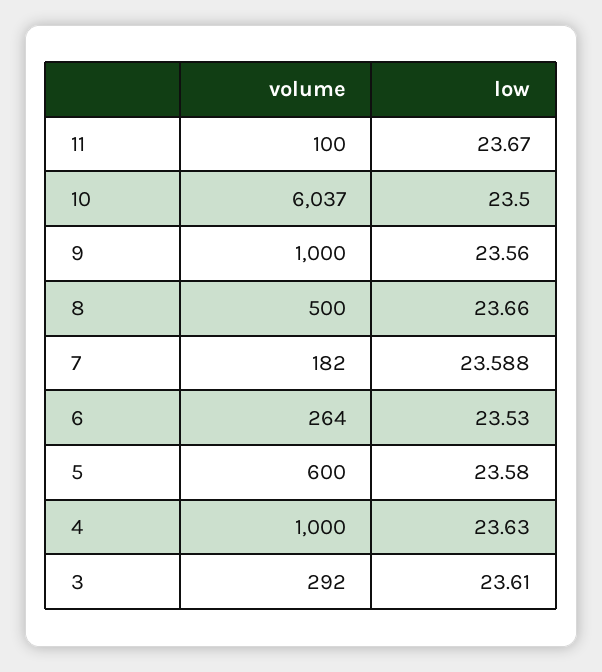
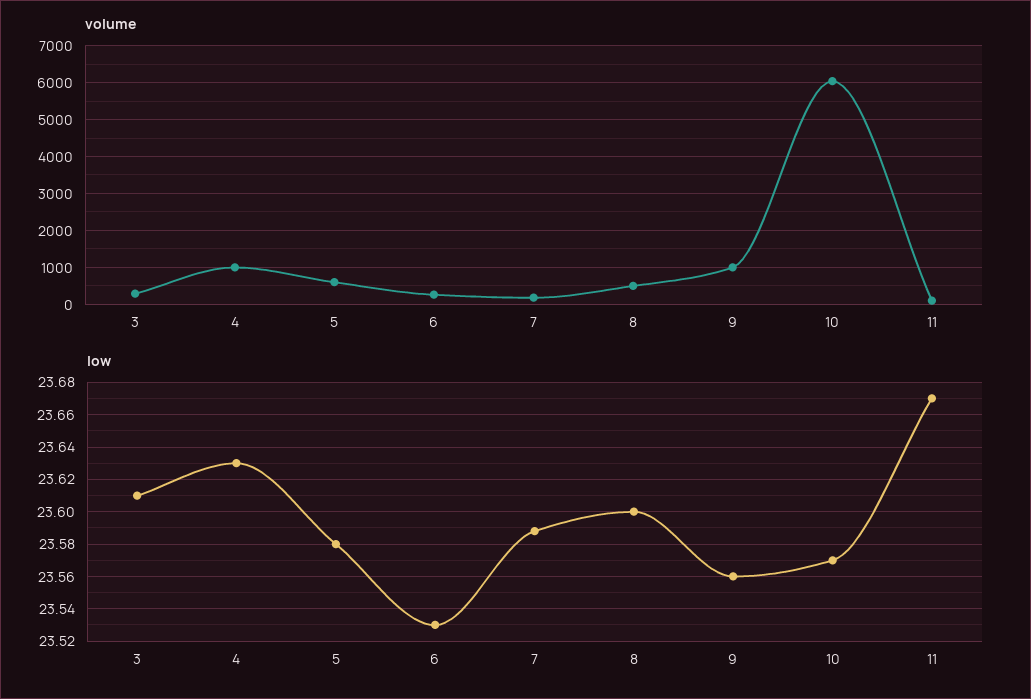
  {
    "volume": {
      "11": 100,
      "10": 6037,
      "9": 1000,
      "8": 500,
      "7": 182,
      "6": 264,
      "5": 600,
      "4": 1000,
      "3": 292
    },
    "low": {
      "11": 23.67,
-     "10": 23.5,
+     "10": 23.57,
      "9": 23.56,
-     "8": 23.66,
+     "8": 23.6,
      "7": 23.588,
      "6": 23.53,
      "5": 23.58,
      "4": 23.63,
      "3": 23.61
    }
  }

